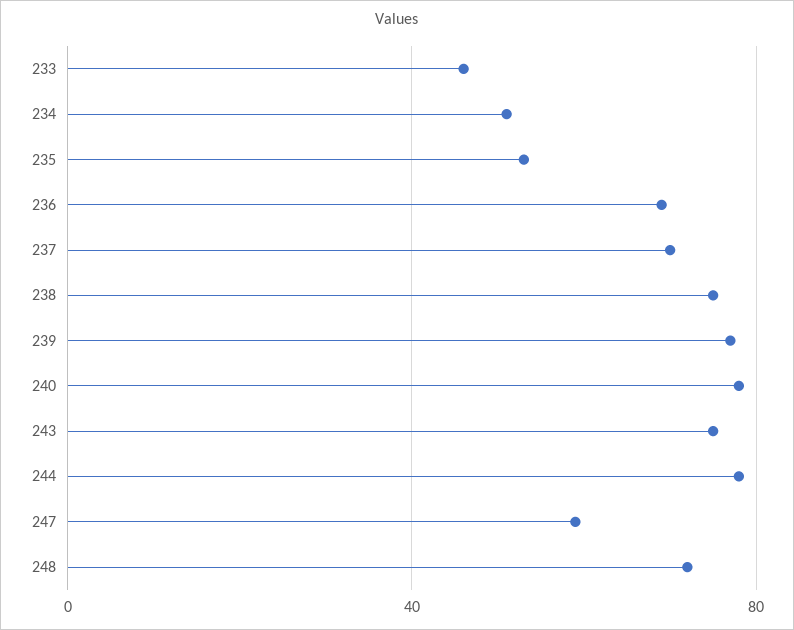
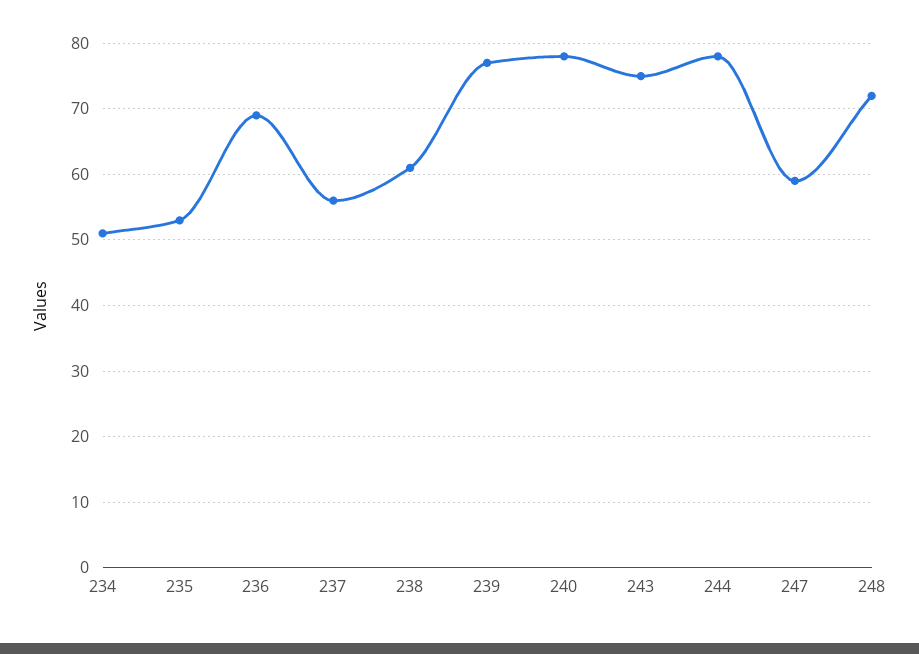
  {
-   "233": 45,
    "234": 51,
    "235": 53,
    "236": 69,
-   "237": 70,
+   "237": 56,
-   "238": 75,
+   "238": 61,
    "239": 77,
    "240": 78,
    "243": 75,
    "244": 78,
    "247": 59,
    "248": 72
  }

